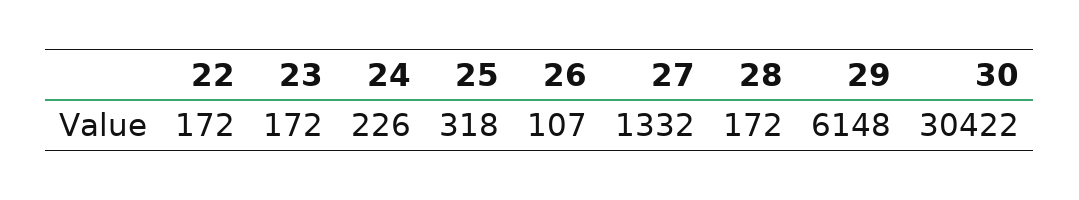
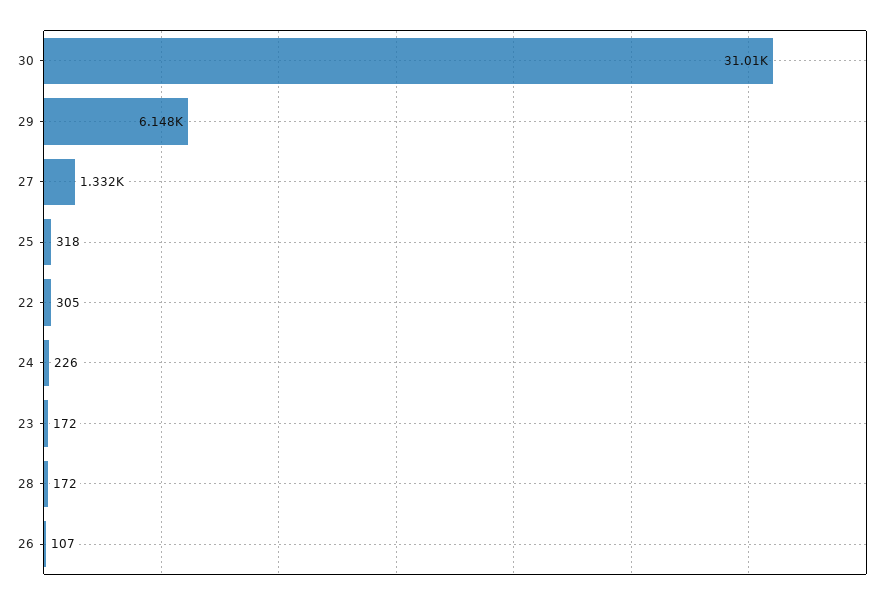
  {
-   "22": 172,
+   "22": 305,
    "23": 172,
    "24": 226,
    "25": 318,
    "26": 107,
    "27": 1332,
    "28": 172,
    "29": 6148,
-   "30": 30422
+   "30": 31010
  }

